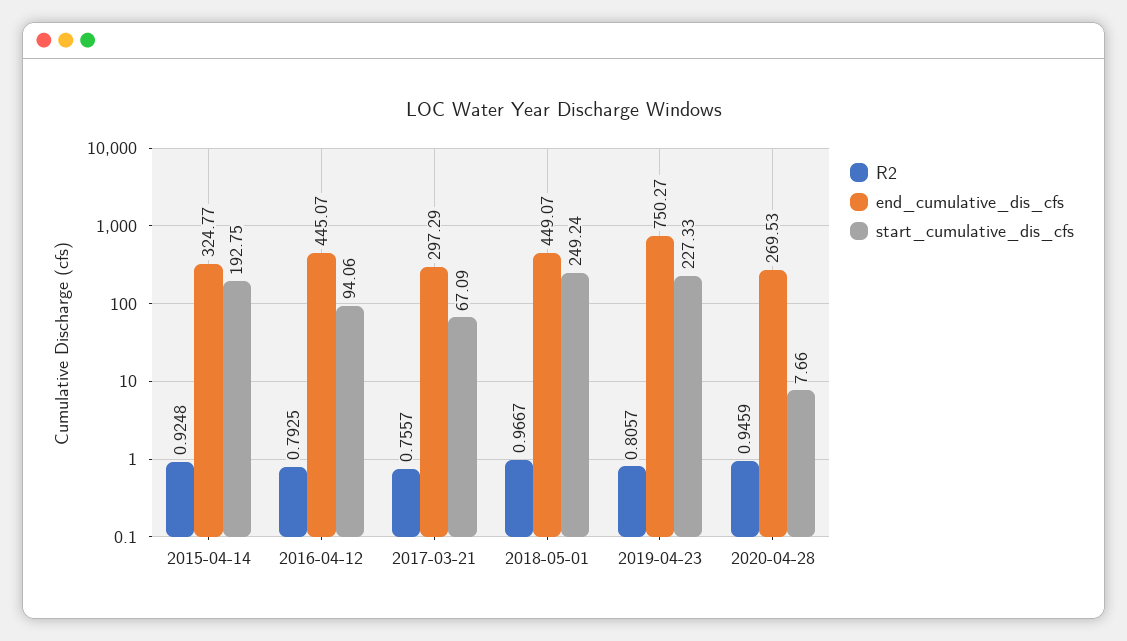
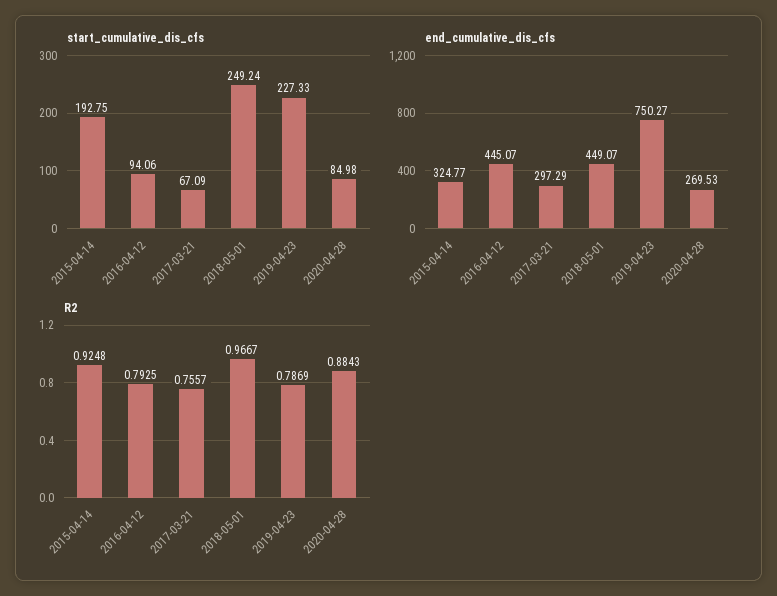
  {
    "R2": {
      "2015-04-14": 0.9248,
      "2016-04-12": 0.7925,
      "2017-03-21": 0.7557,
      "2018-05-01": 0.9667,
-     "2019-04-23": 0.8057,
+     "2019-04-23": 0.7869,
-     "2020-04-28": 0.9459
+     "2020-04-28": 0.8843
    },
    "end_cumulative_dis_cfs": {
      "2015-04-14": 324.77,
      "2016-04-12": 445.07,
      "2017-03-21": 297.29,
      "2018-05-01": 449.07,
      "2019-04-23": 750.27,
      "2020-04-28": 269.53
    },
    "start_cumulative_dis_cfs": {
      "2015-04-14": 192.75,
      "2016-04-12": 94.06,
      "2017-03-21": 67.09,
      "2018-05-01": 249.24,
      "2019-04-23": 227.33,
-     "2020-04-28": 7.66
+     "2020-04-28": 84.98
    }
  }

